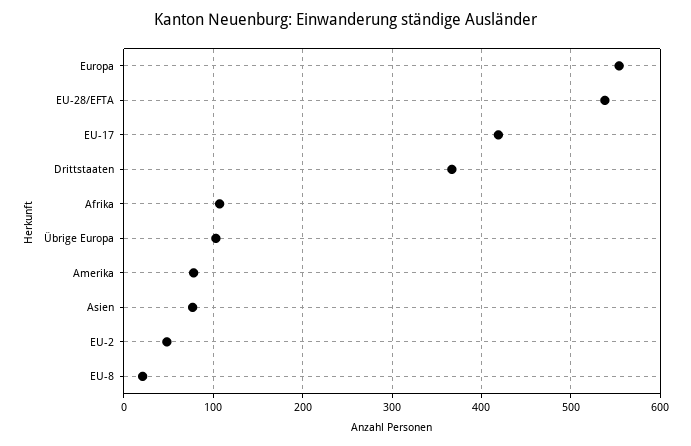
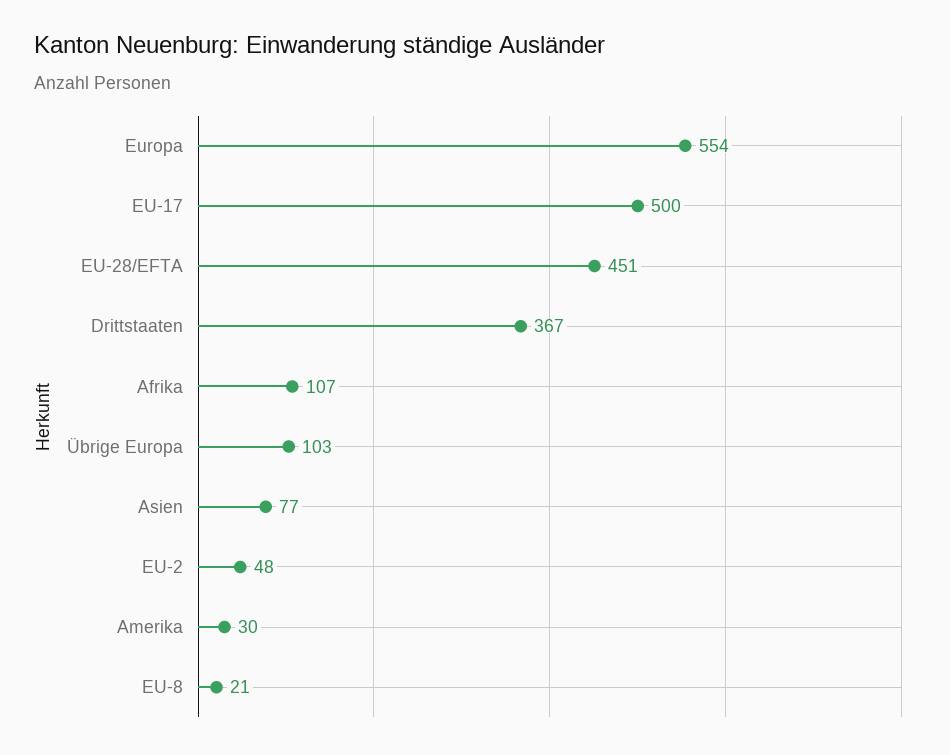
  {
    "Europa": 554,
-   "EU-28/EFTA": 540,
+   "EU-28/EFTA": 451,
-   "EU-17": 420,
+   "EU-17": 500,
    "Drittstaaten": 367,
    "Afrika": 107,
    "Übrige Europa": 103,
-   "Amerika": 80,
+   "Amerika": 30,
    "Asien": 77,
    "EU-2": 48,
    "EU-8": 21
  }

